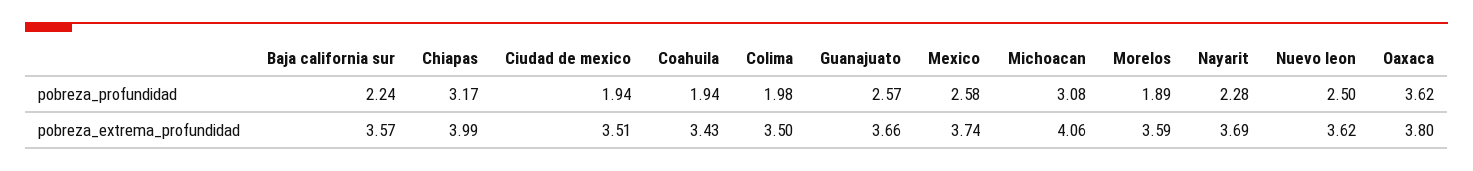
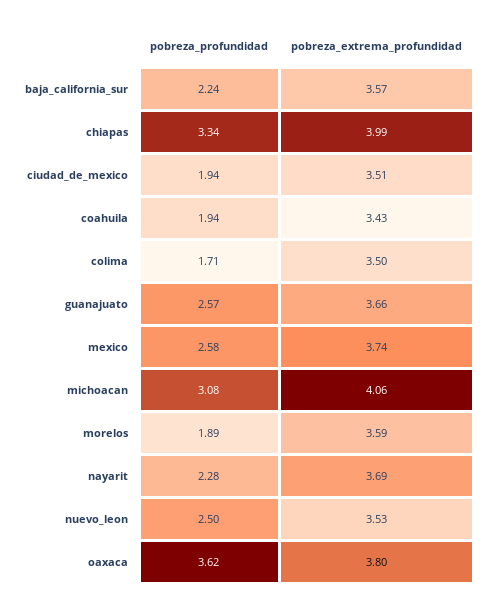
  {
    "Baja california sur": {
      "pobreza_profundidad": 2.24,
      "pobreza_extrema_profundidad": 3.57
    },
    "Chiapas": {
-     "pobreza_profundidad": 3.17,
+     "pobreza_profundidad": 3.34,
      "pobreza_extrema_profundidad": 3.99
    },
    "Ciudad de mexico": {
      "pobreza_profundidad": 1.94,
      "pobreza_extrema_profundidad": 3.51
    },
    "Coahuila": {
      "pobreza_profundidad": 1.94,
      "pobreza_extrema_profundidad": 3.43
    },
    "Colima": {
-     "pobreza_profundidad": 1.98,
+     "pobreza_profundidad": 1.71,
      "pobreza_extrema_profundidad": 3.5
    },
    "Guanajuato": {
      "pobreza_profundidad": 2.57,
      "pobreza_extrema_profundidad": 3.66
    },
    "Mexico": {
      "pobreza_profundidad": 2.58,
      "pobreza_extrema_profundidad": 3.74
    },
    "Michoacan": {
      "pobreza_profundidad": 3.08,
      "pobreza_extrema_profundidad": 4.06
    },
    "Morelos": {
      "pobreza_profundidad": 1.89,
      "pobreza_extrema_profundidad": 3.59
    },
    "Nayarit": {
      "pobreza_profundidad": 2.28,
      "pobreza_extrema_profundidad": 3.69
    },
    "Nuevo leon": {
      "pobreza_profundidad": 2.5,
-     "pobreza_extrema_profundidad": 3.62
+     "pobreza_extrema_profundidad": 3.53
    },
    "Oaxaca": {
      "pobreza_profundidad": 3.62,
      "pobreza_extrema_profundidad": 3.8
    }
  }

